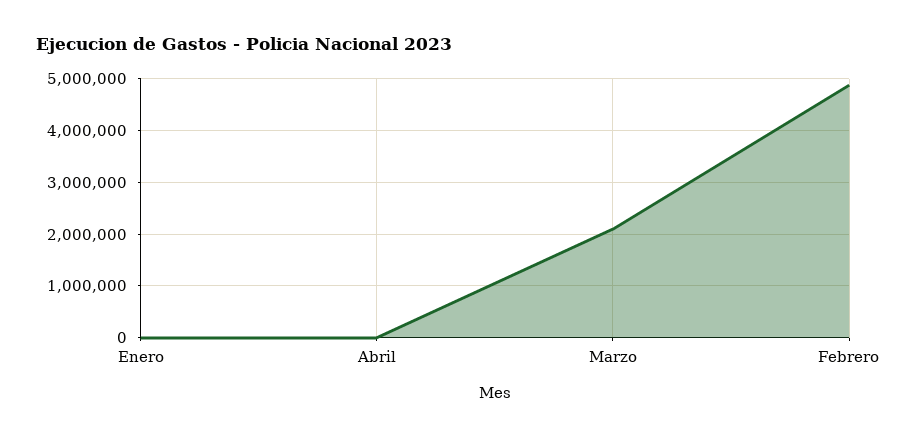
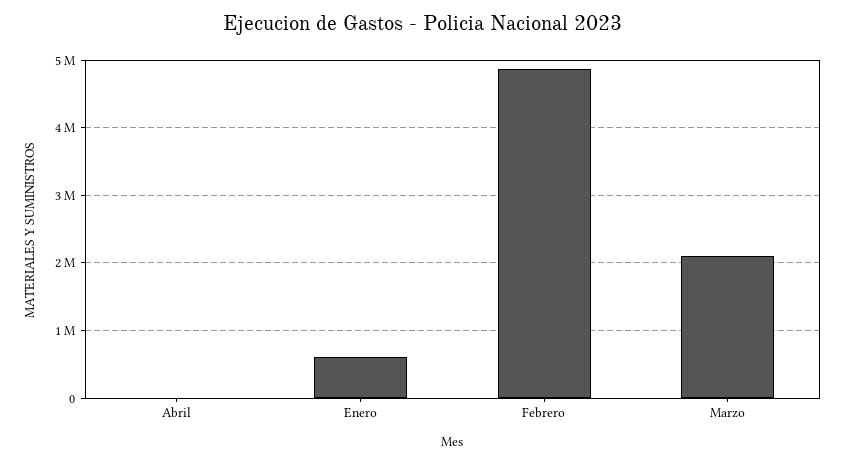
  {
-   "Enero": 0,
+   "Enero": 600000,
    "Abril": 0,
    "Marzo": 2100000,
    "Febrero": 4900000
  }

